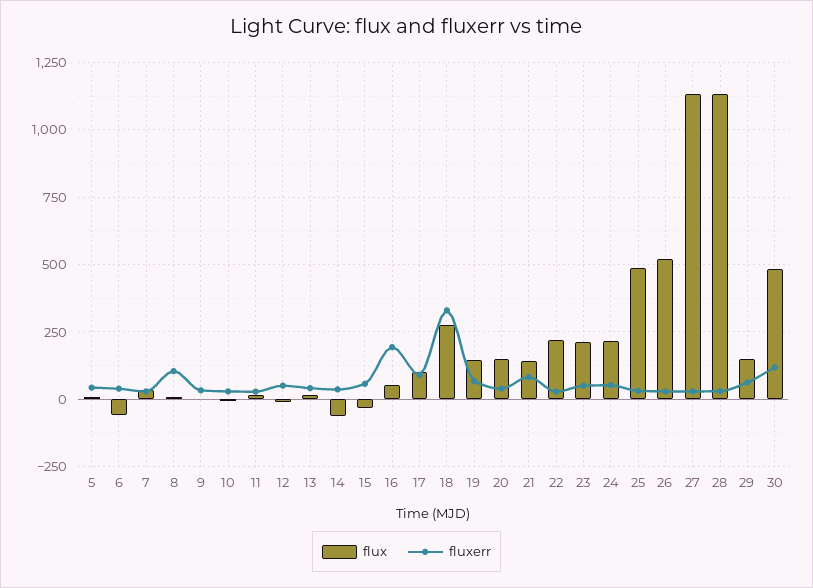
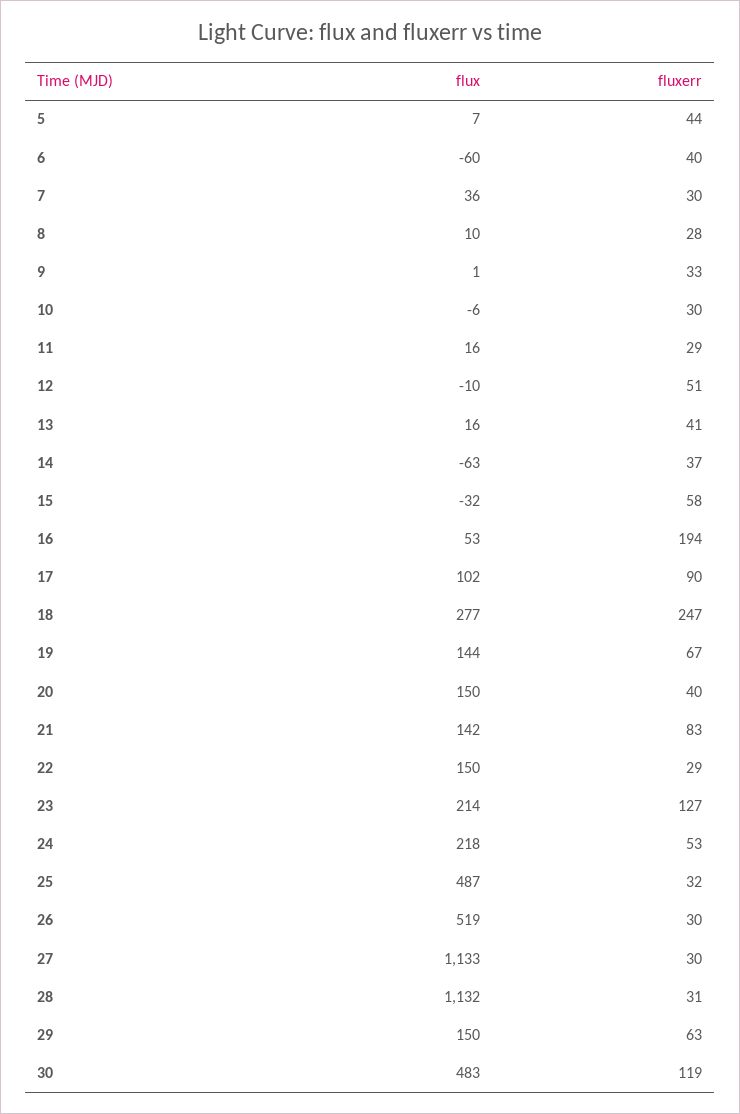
  {
    "flux": {
      "5": 7,
      "6": -60,
      "7": 36,
      "8": 10,
      "9": 1,
      "10": -6,
      "11": 16,
      "12": -10,
      "13": 16,
      "14": -63,
      "15": -32,
      "16": 53,
      "17": 102,
      "18": 277,
      "19": 144,
      "20": 150,
      "21": 142,
-     "22": 225,
+     "22": 150,
      "23": 214,
      "24": 218,
      "25": 487,
      "26": 519,
      "27": 1133,
      "28": 1132,
      "29": 150,
      "30": 483
    },
    "fluxerr": {
      "5": 44,
      "6": 40,
      "7": 30,
-     "8": 100,
+     "8": 28,
      "9": 33,
      "10": 30,
      "11": 29,
      "12": 51,
      "13": 41,
      "14": 37,
      "15": 58,
      "16": 194,
      "17": 90,
-     "18": 325,
+     "18": 247,
      "19": 67,
      "20": 40,
      "21": 83,
      "22": 29,
-     "23": 50,
+     "23": 127,
      "24": 53,
      "25": 32,
      "26": 30,
      "27": 30,
      "28": 31,
      "29": 63,
      "30": 119
    }
  }

